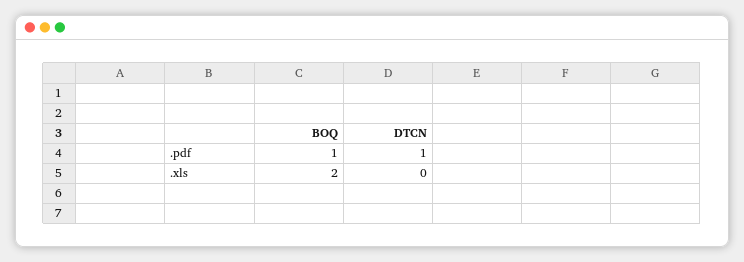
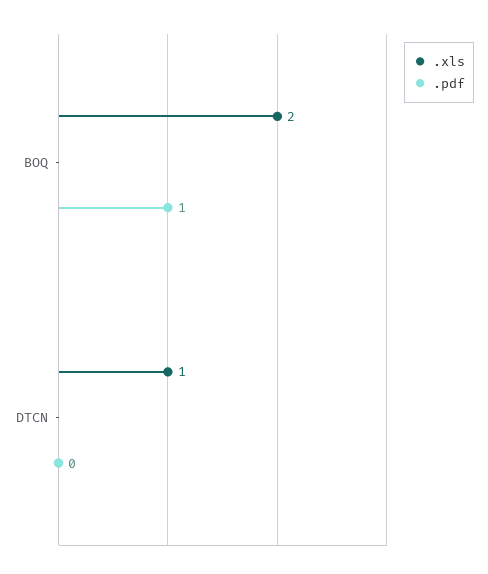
  {
    ".pdf": {
      "BOQ": 1,
-     "DTCN": 1
+     "DTCN": 0
    },
    ".xls": {
      "BOQ": 2,
-     "DTCN": 0
+     "DTCN": 1
    }
  }

